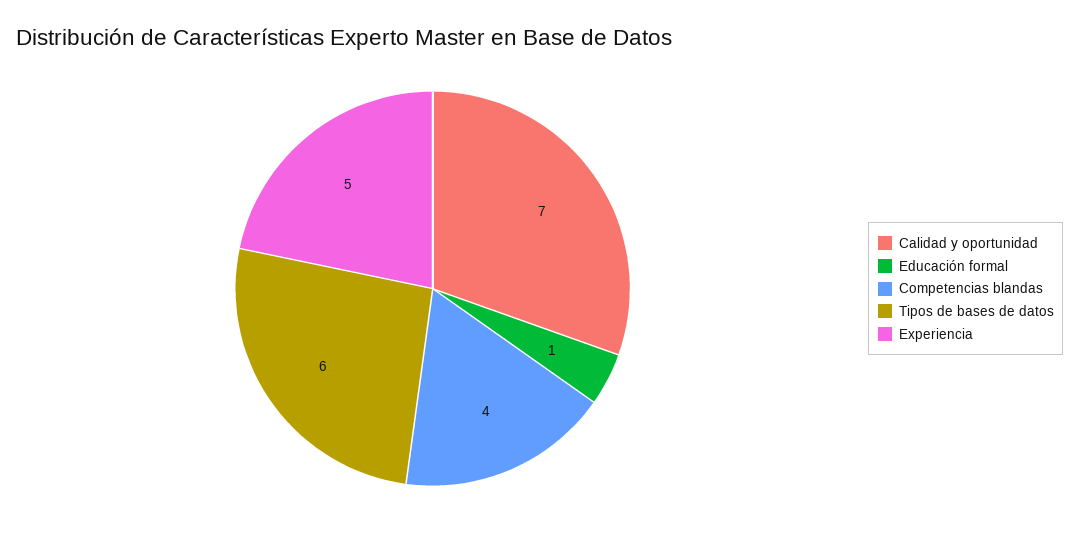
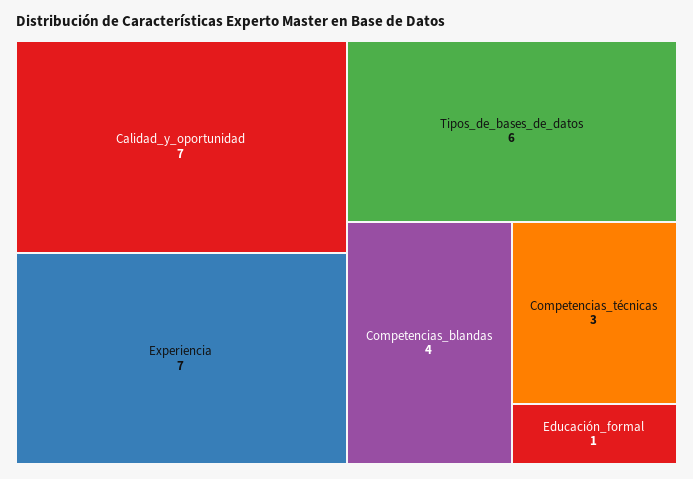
  {
    "Calidad y oportunidad": 7,
    "Educación formal": 1,
    "Competencias blandas": 4,
    "Tipos de bases de datos": 6,
-   "Experiencia": 5
+   "Experiencia": 7,
+   "Competencias_técnicas": 3
  }

